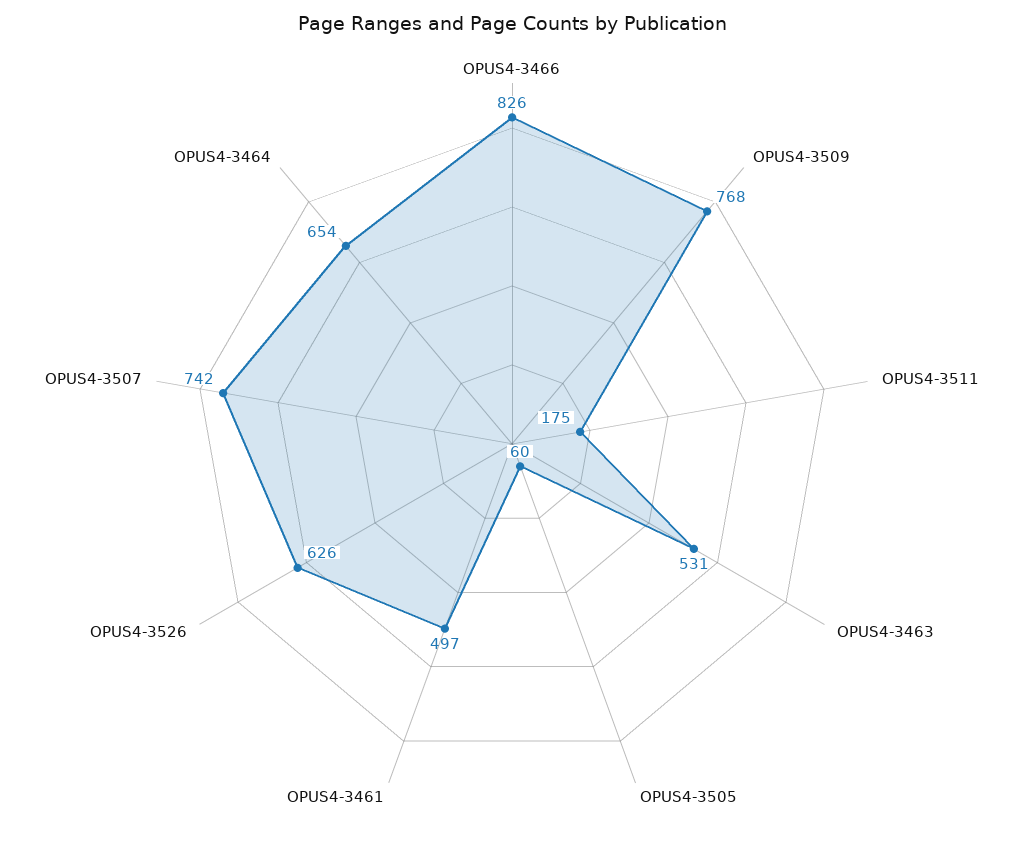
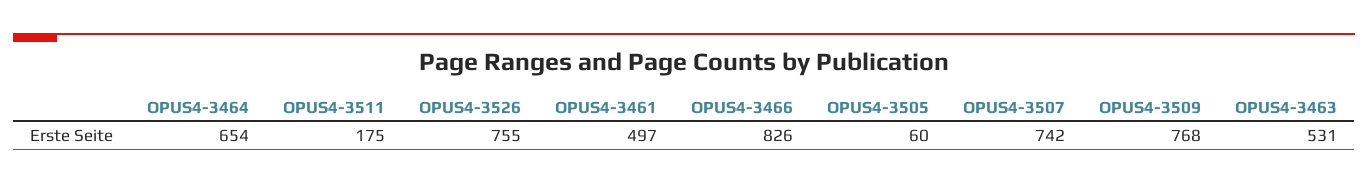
  {
    "OPUS4-3466": 826,
    "OPUS4-3509": 768,
    "OPUS4-3511": 175,
    "OPUS4-3463": 531,
    "OPUS4-3505": 60,
    "OPUS4-3461": 497,
-   "OPUS4-3526": 626,
+   "OPUS4-3526": 755,
    "OPUS4-3507": 742,
    "OPUS4-3464": 654
  }

